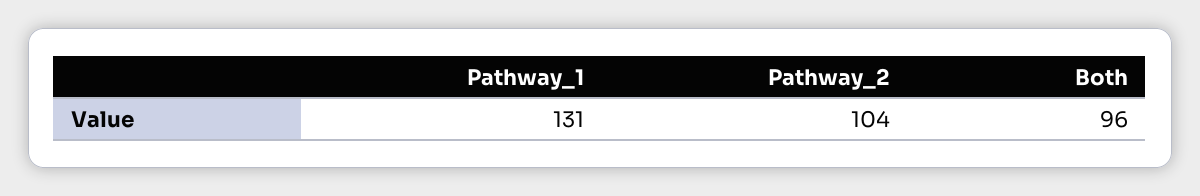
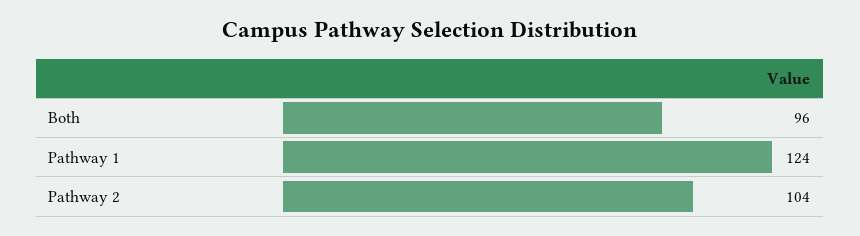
  {
-   "Pathway_1": 131,
+   "Pathway_1": 124,
    "Pathway_2": 104,
    "Both": 96
  }

